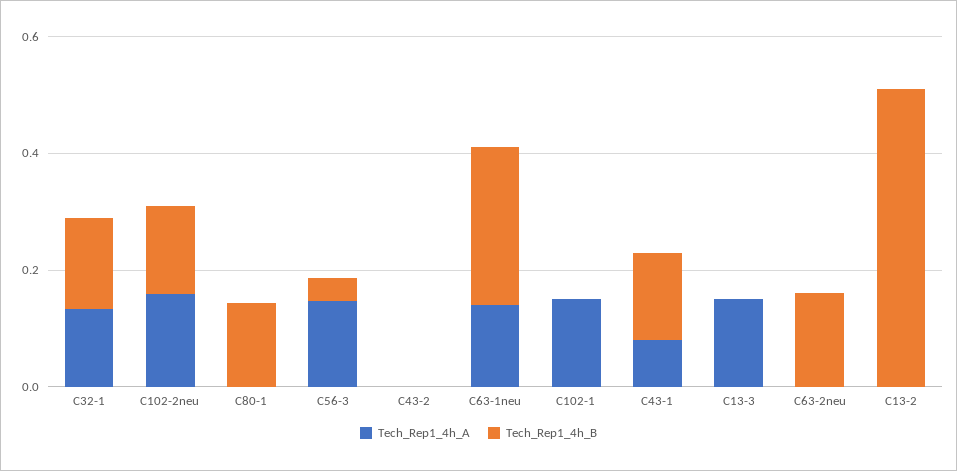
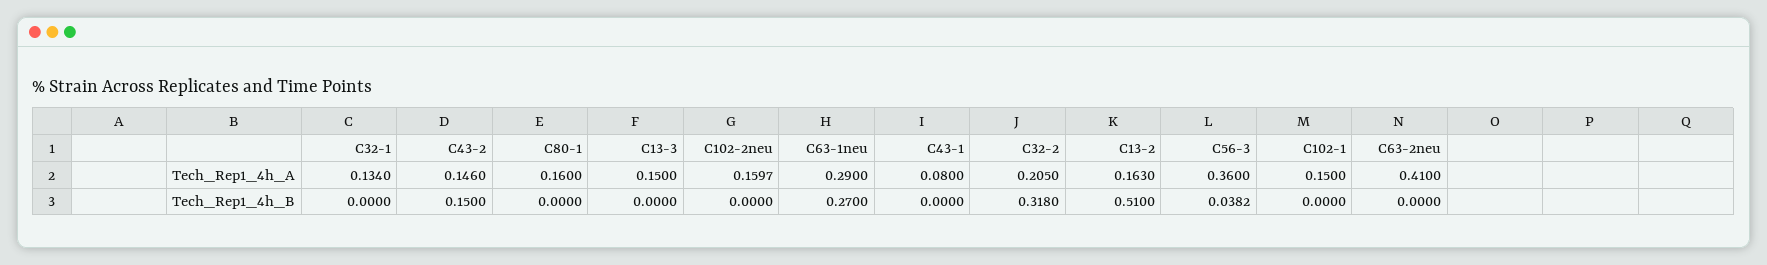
  {
    "Tech_Rep1_4h_A": {
      "C32-1": 0.134,
      "C102-2neu": 0.1597,
-     "C80-1": 0,
+     "C80-1": 0.16,
-     "C56-3": 0.15,
+     "C56-3": 0.36,
-     "C43-2": 0,
+     "C43-2": 0.146,
-     "C63-1neu": 0.15,
+     "C63-1neu": 0.29,
      "C102-1": 0.15,
      "C43-1": 0.08,
      "C13-3": 0.15,
-     "C63-2neu": 0,
+     "C63-2neu": 0.41,
-     "C13-2": 0
+     "C13-2": 0.163,
+     "C32-2": 0.205
    },
    "Tech_Rep1_4h_B": {
-     "C32-1": 0.15,
+     "C32-1": 0,
-     "C102-2neu": 0.15,
+     "C102-2neu": 0,
-     "C80-1": 0.15,
+     "C80-1": 0,
      "C56-3": 0.0382,
-     "C43-2": 0,
+     "C43-2": 0.15,
      "C63-1neu": 0.27,
      "C102-1": 0,
-     "C43-1": 0.15,
+     "C43-1": 0,
      "C13-3": 0,
-     "C63-2neu": 0.15,
+     "C63-2neu": 0,
-     "C13-2": 0.51
+     "C13-2": 0.51,
+     "C32-2": 0.318
    }
  }

